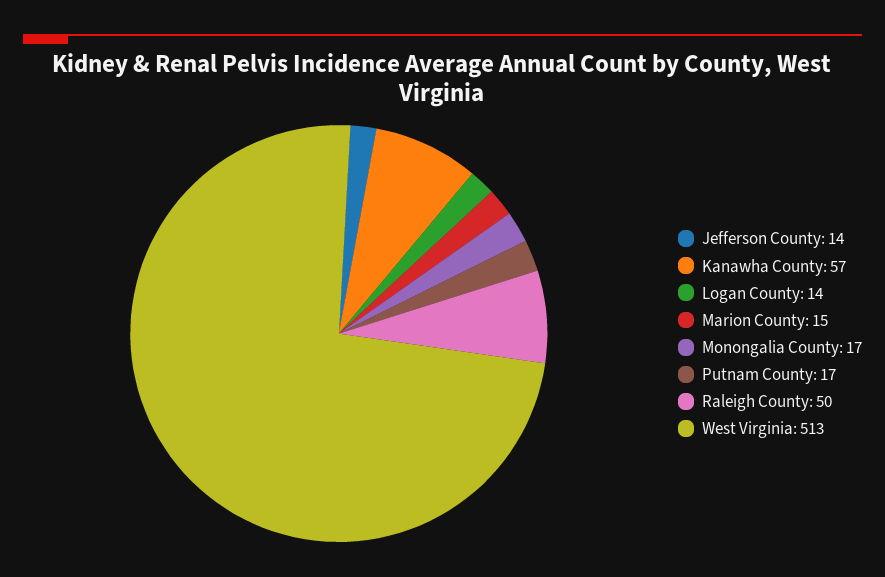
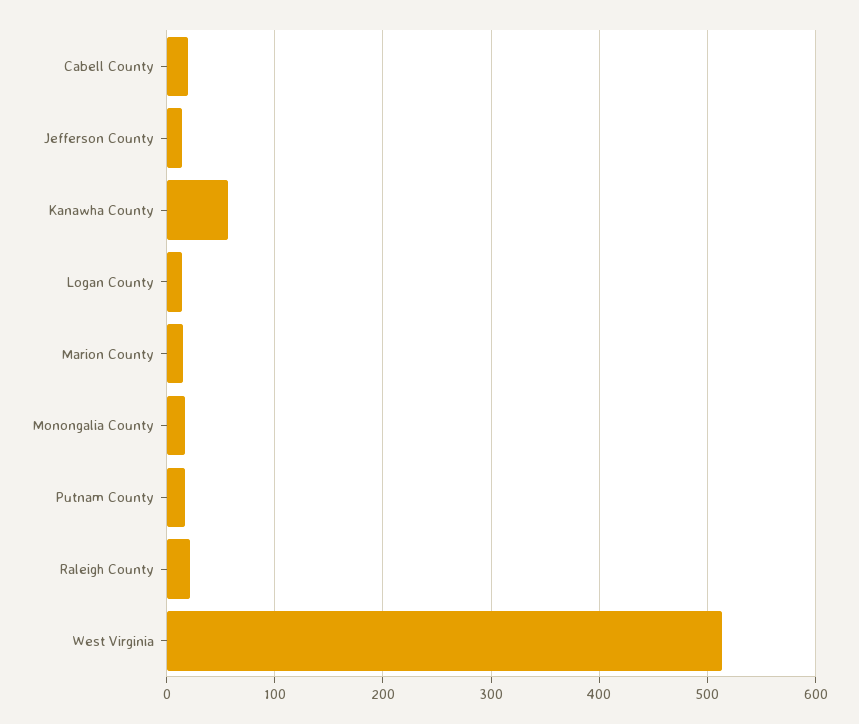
  {
    "Jefferson County": 14,
    "Kanawha County": 57,
    "Logan County": 14,
    "Marion County": 15,
    "Monongalia County": 17,
    "Putnam County": 17,
-   "Raleigh County": 50,
+   "Raleigh County": 20,
-   "West Virginia": 513
+   "West Virginia": 513,
+   "Cabell County": 20
  }

